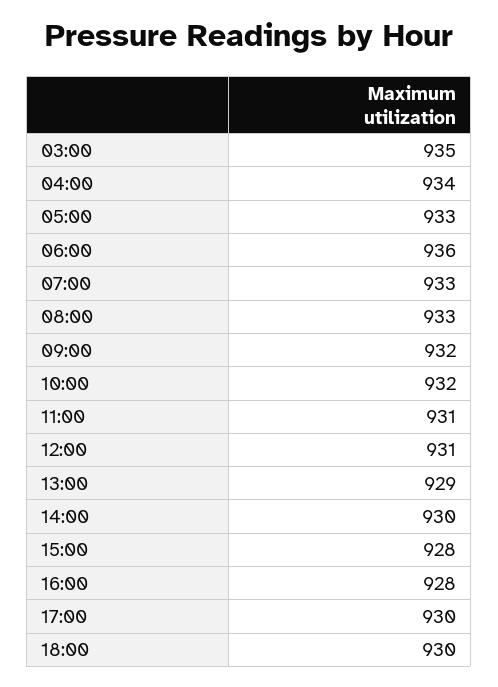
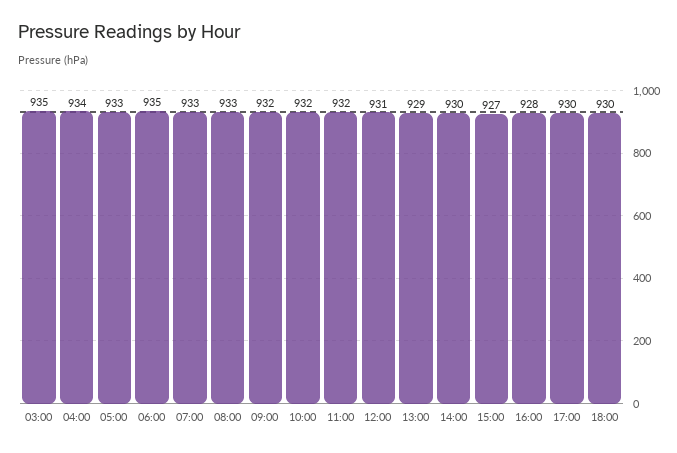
  {
    "03:00": 935,
    "04:00": 934,
    "05:00": 933,
-   "06:00": 936,
+   "06:00": 935,
    "07:00": 933,
    "08:00": 933,
    "09:00": 932,
    "10:00": 932,
-   "11:00": 931,
+   "11:00": 932,
    "12:00": 931,
    "13:00": 929,
    "14:00": 930,
-   "15:00": 928,
+   "15:00": 927,
    "16:00": 928,
    "17:00": 930,
    "18:00": 930
  }

